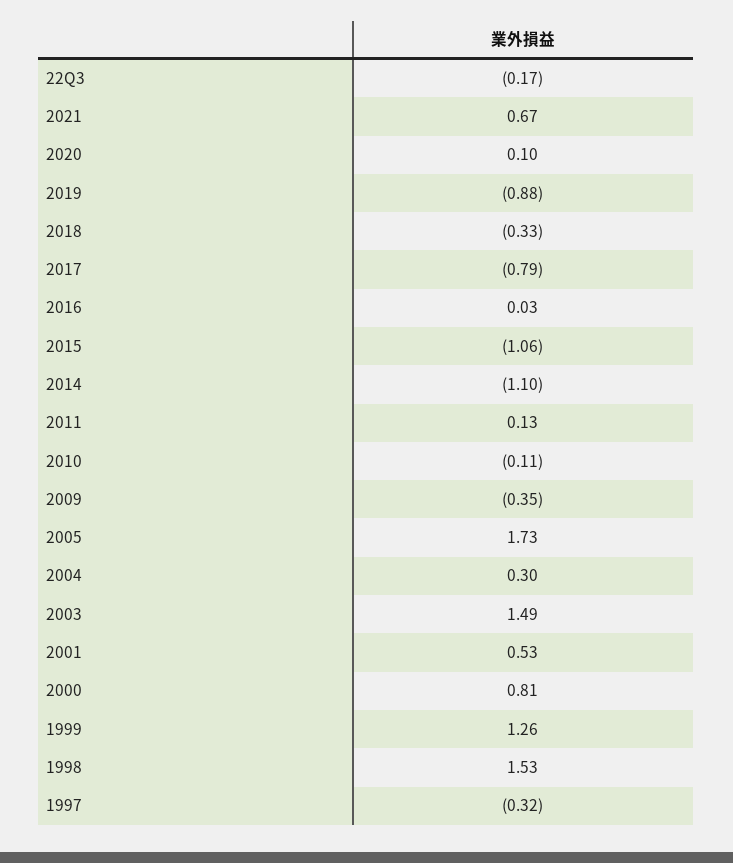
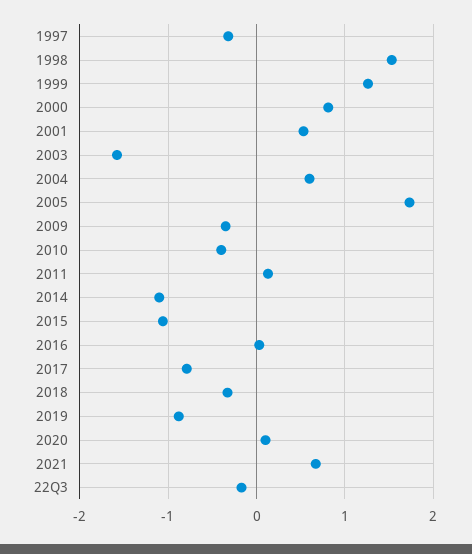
  {
    "22Q3": -0.17,
    "2021": 0.67,
    "2020": 0.1,
    "2019": -0.88,
    "2018": -0.33,
    "2017": -0.79,
    "2016": 0.03,
    "2015": -1.06,
    "2014": -1.1,
    "2011": 0.13,
-   "2010": -0.11,
+   "2010": -0.4,
    "2009": -0.35,
    "2005": 1.73,
-   "2004": 0.3,
+   "2004": 0.6,
-   "2003": 1.49,
+   "2003": -1.6,
    "2001": 0.53,
    "2000": 0.81,
    "1999": 1.26,
    "1998": 1.53,
    "1997": -0.32
  }

